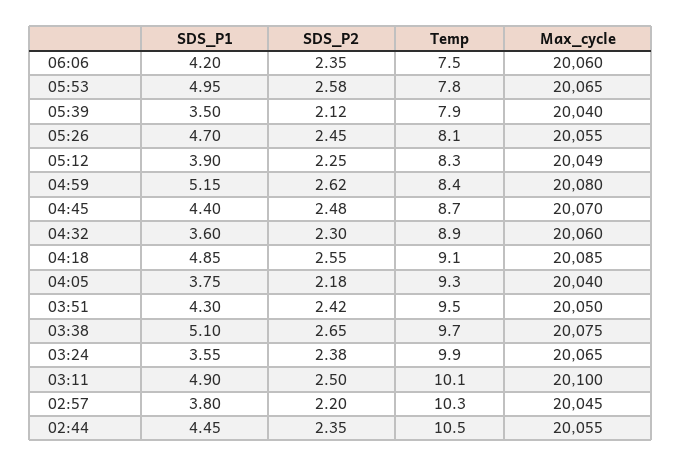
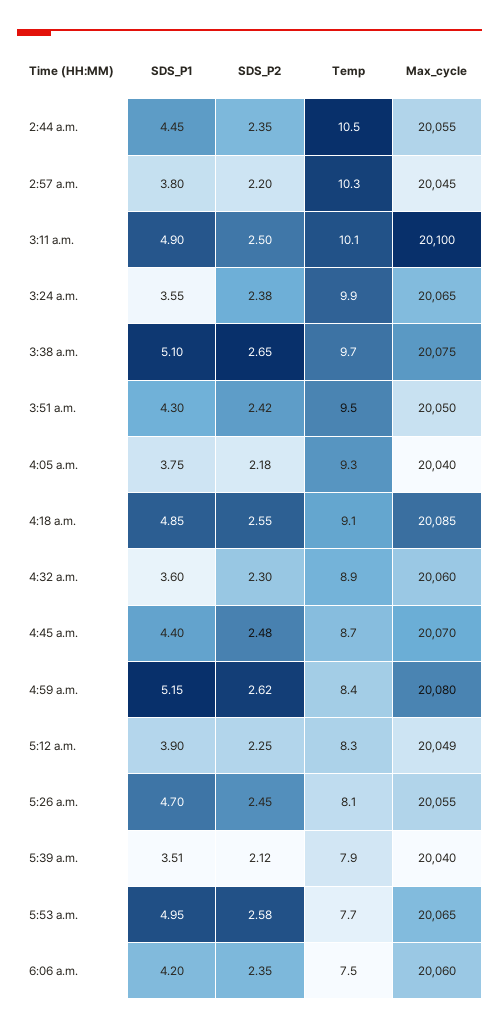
  {
    "SDS_P1": {
      "06:06": 4.2,
      "05:53": 4.95,
-     "05:39": 3.5,
+     "05:39": 3.51,
      "05:26": 4.7,
      "05:12": 3.9,
      "04:59": 5.15,
      "04:45": 4.4,
      "04:32": 3.6,
      "04:18": 4.85,
      "04:05": 3.75,
      "03:51": 4.3,
      "03:38": 5.1,
      "03:24": 3.55,
      "03:11": 4.9,
      "02:57": 3.8,
      "02:44": 4.45
    },
    "SDS_P2": {
      "06:06": 2.35,
      "05:53": 2.58,
      "05:39": 2.12,
      "05:26": 2.45,
      "05:12": 2.25,
      "04:59": 2.62,
      "04:45": 2.48,
      "04:32": 2.3,
      "04:18": 2.55,
      "04:05": 2.18,
      "03:51": 2.42,
      "03:38": 2.65,
      "03:24": 2.38,
      "03:11": 2.5,
      "02:57": 2.2,
      "02:44": 2.35
    },
    "Temp": {
      "06:06": 7.5,
-     "05:53": 7.8,
+     "05:53": 7.7,
      "05:39": 7.9,
      "05:26": 8.1,
      "05:12": 8.3,
      "04:59": 8.4,
      "04:45": 8.7,
      "04:32": 8.9,
      "04:18": 9.1,
      "04:05": 9.3,
      "03:51": 9.5,
      "03:38": 9.7,
      "03:24": 9.9,
      "03:11": 10.1,
      "02:57": 10.3,
      "02:44": 10.5
    },
    "Max_cycle": {
      "06:06": 20060,
      "05:53": 20065,
      "05:39": 20040,
      "05:26": 20055,
      "05:12": 20049,
      "04:59": 20080,
      "04:45": 20070,
      "04:32": 20060,
      "04:18": 20085,
      "04:05": 20040,
      "03:51": 20050,
      "03:38": 20075,
      "03:24": 20065,
      "03:11": 20100,
      "02:57": 20045,
      "02:44": 20055
    }
  }

